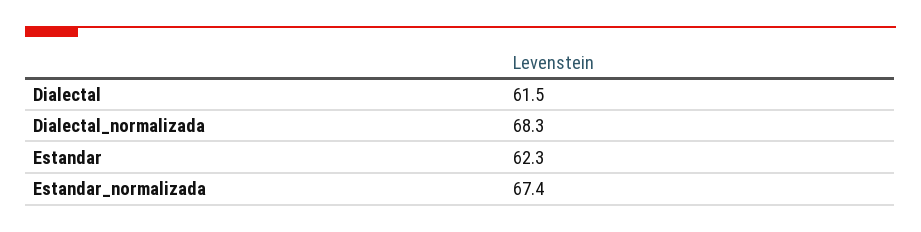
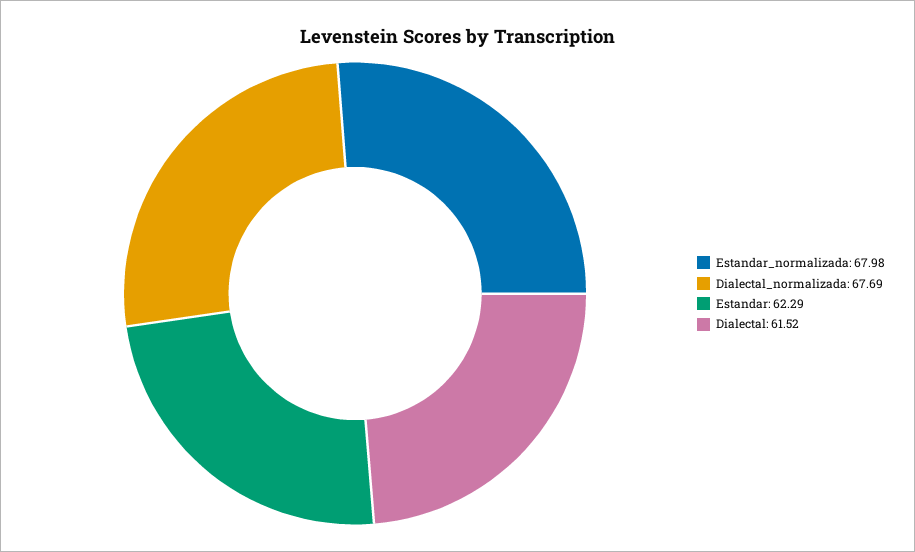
  {
    "Dialectal": 61.52,
-   "Dialectal_normalizada": 68.3,
+   "Dialectal_normalizada": 67.69,
    "Estandar": 62.29,
-   "Estandar_normalizada": 67.4
+   "Estandar_normalizada": 67.98
  }

